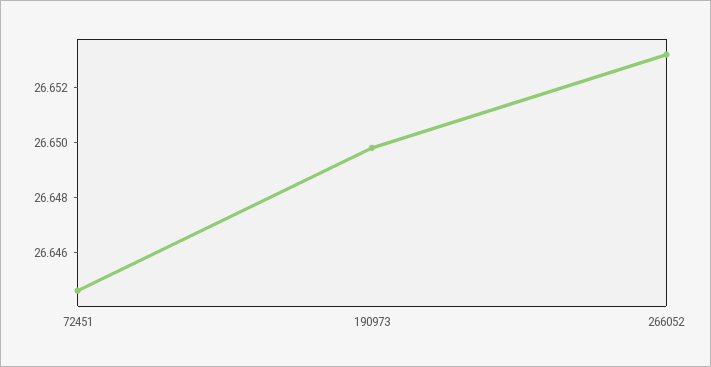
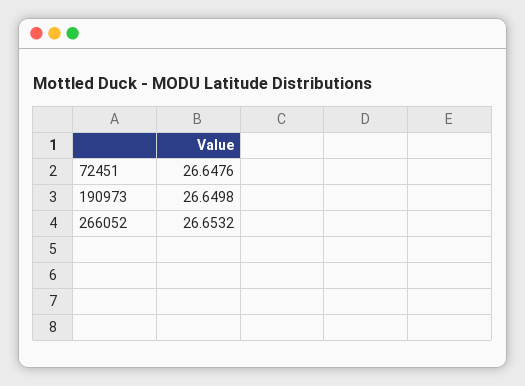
  {
-   "72451": 26.6445,
+   "72451": 26.6476,
    "190973": 26.6498,
    "266052": 26.6532
  }

